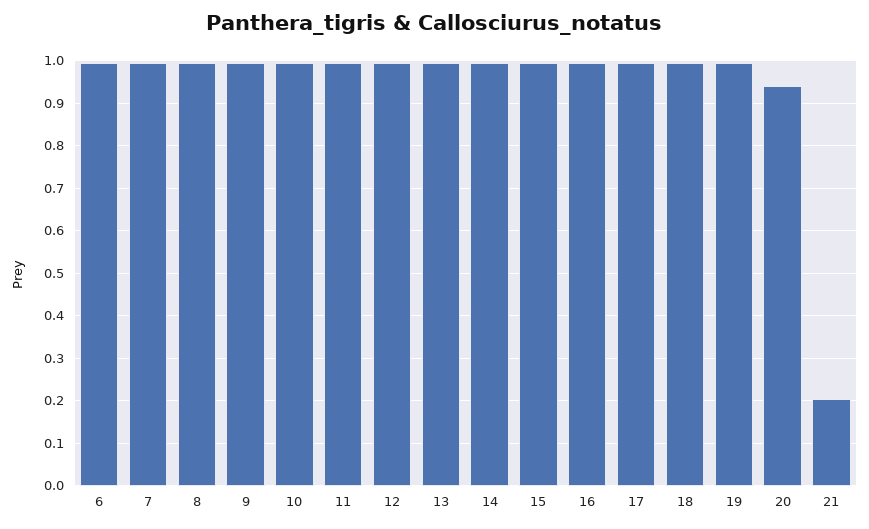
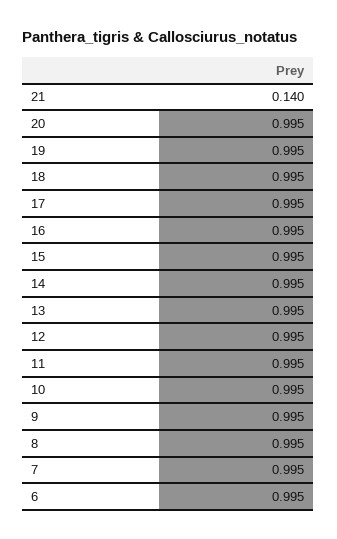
  {
    "6": 0.995,
    "7": 0.995,
    "8": 0.995,
    "9": 0.995,
    "10": 0.995,
    "11": 0.995,
    "12": 0.995,
    "13": 0.995,
    "14": 0.995,
    "15": 0.995,
    "16": 0.995,
    "17": 0.995,
    "18": 0.995,
    "19": 0.995,
-   "20": 0.94,
+   "20": 0.995,
-   "21": 0.2
+   "21": 0.14
  }

